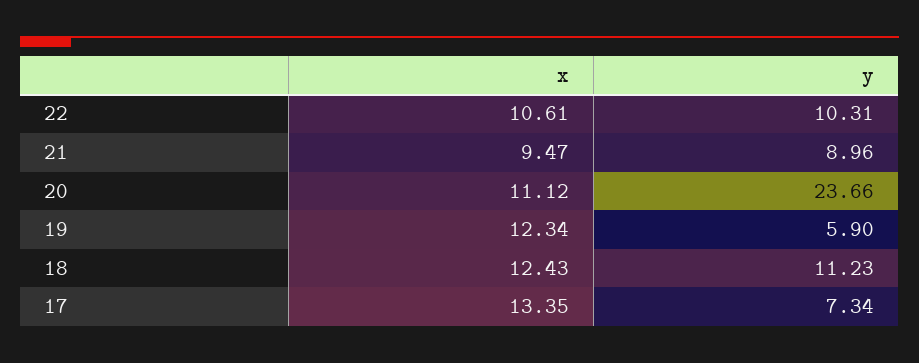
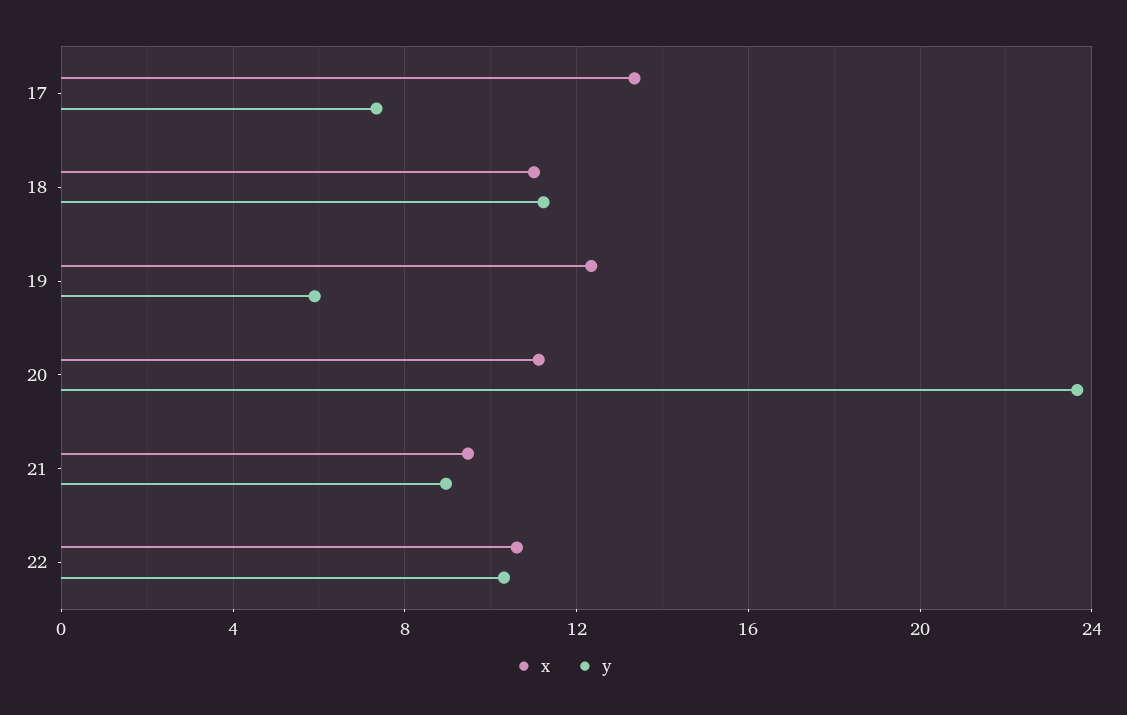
  {
    "x": {
      "22": 10.61,
      "21": 9.47,
      "20": 11.12,
      "19": 12.34,
-     "18": 12.43,
+     "18": 11,
      "17": 13.35
    },
    "y": {
      "22": 10.31,
      "21": 8.96,
      "20": 23.66,
      "19": 5.9,
      "18": 11.23,
      "17": 7.34
    }
  }

